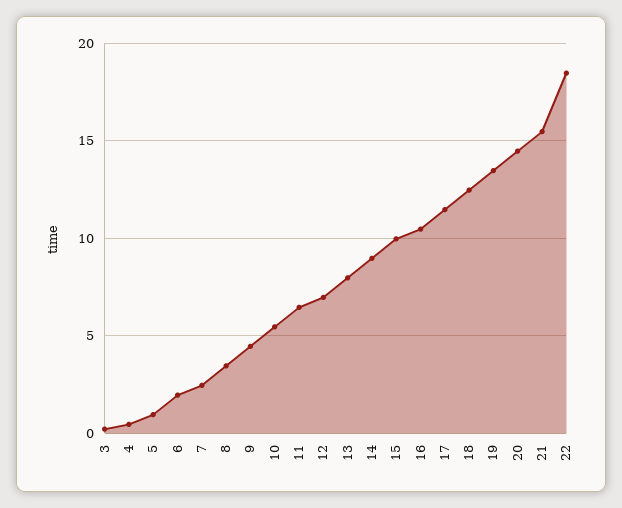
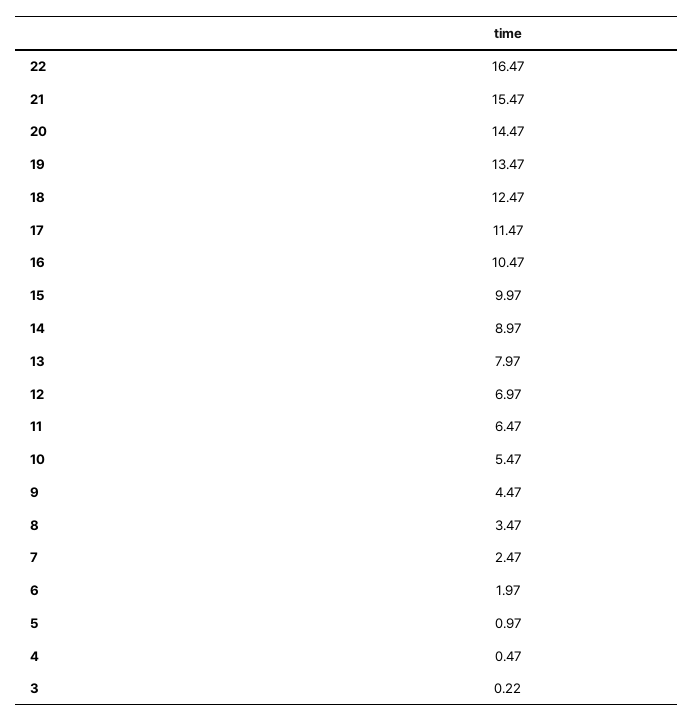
  {
    "3": 0.22,
    "4": 0.47,
    "5": 0.97,
    "6": 1.97,
    "7": 2.47,
    "8": 3.47,
    "9": 4.47,
    "10": 5.47,
    "11": 6.47,
    "12": 6.97,
    "13": 7.97,
    "14": 8.97,
    "15": 9.97,
    "16": 10.47,
    "17": 11.47,
    "18": 12.47,
    "19": 13.47,
    "20": 14.47,
    "21": 15.47,
-   "22": 18.5
+   "22": 16.47
  }

